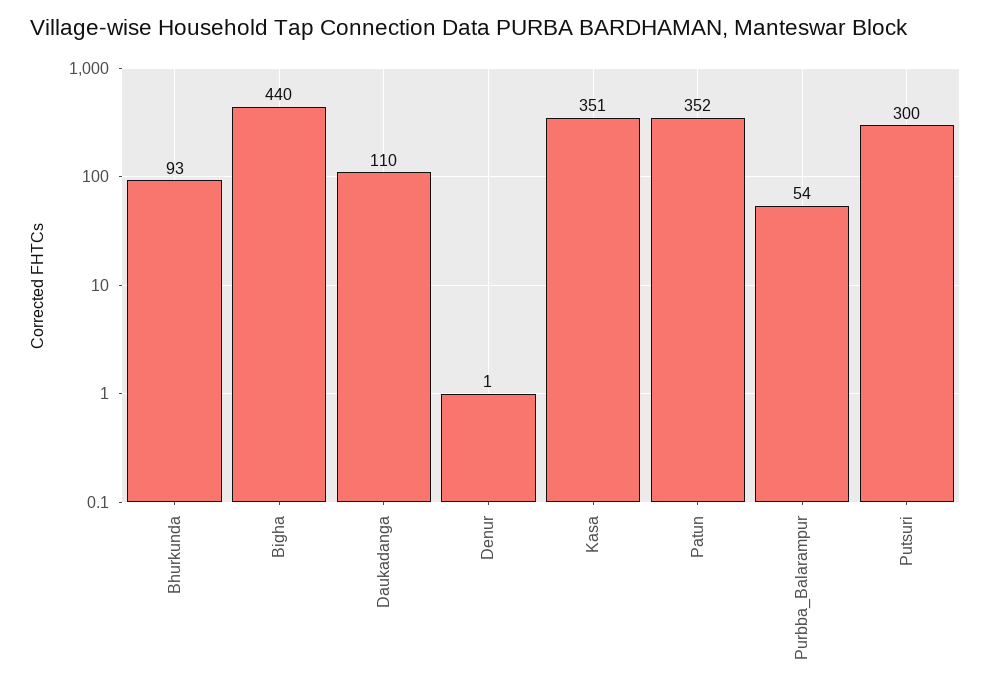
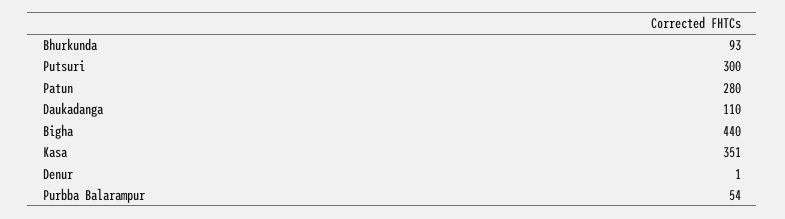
  {
    "Bhurkunda": 93,
    "Bigha": 440,
    "Daukadanga": 110,
    "Denur": 1,
    "Kasa": 351,
-   "Patun": 352,
+   "Patun": 280,
    "Purbba_Balarampur": 54,
    "Putsuri": 300
  }

